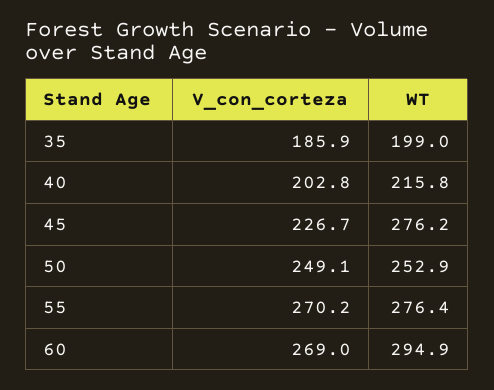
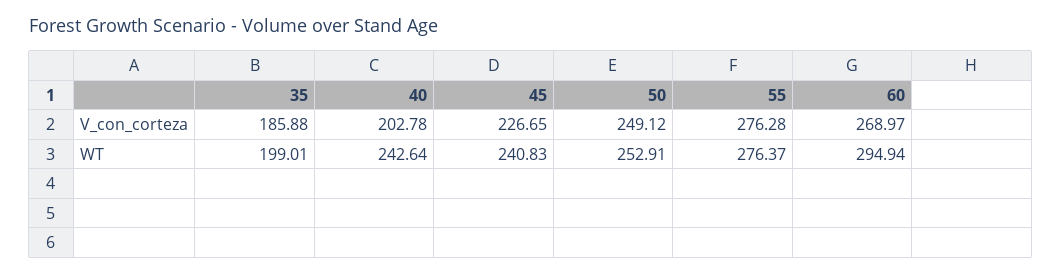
  {
    "V_con_corteza": {
      "35": 185.88,
      "40": 202.78,
      "45": 226.65,
      "50": 249.12,
-     "55": 270.2,
+     "55": 276.28,
      "60": 268.97
    },
    "WT": {
      "35": 199.01,
-     "40": 215.8,
+     "40": 242.64,
-     "45": 276.2,
+     "45": 240.83,
      "50": 252.91,
      "55": 276.37,
      "60": 294.94
    }
  }

